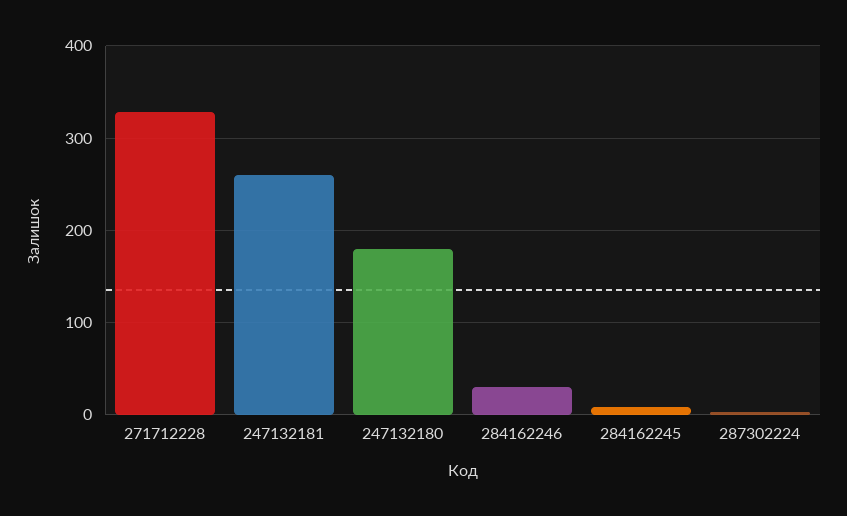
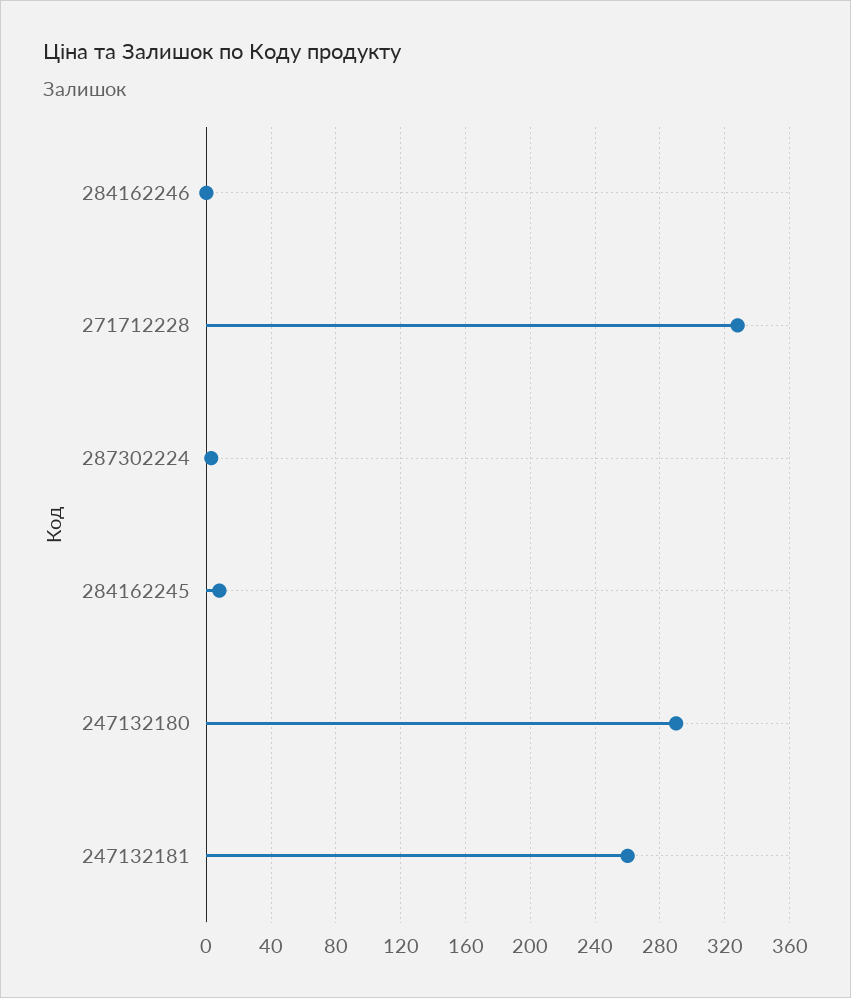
  {
    "271712228": 330,
    "247132181": 260,
-   "247132180": 180,
+   "247132180": 290,
-   "284162246": 30,
+   "284162246": 0,
    "284162245": 10,
    "287302224": 5
  }

